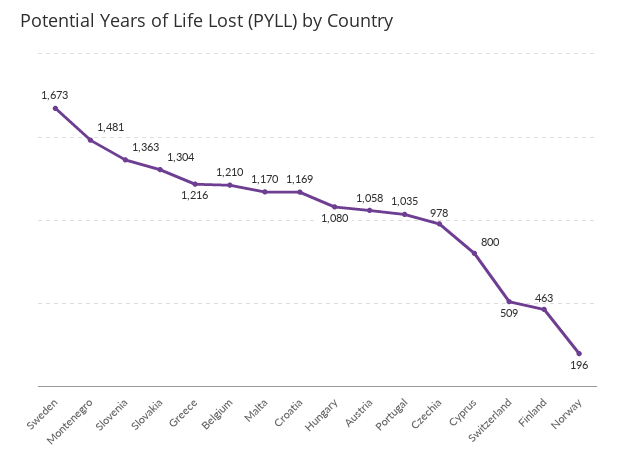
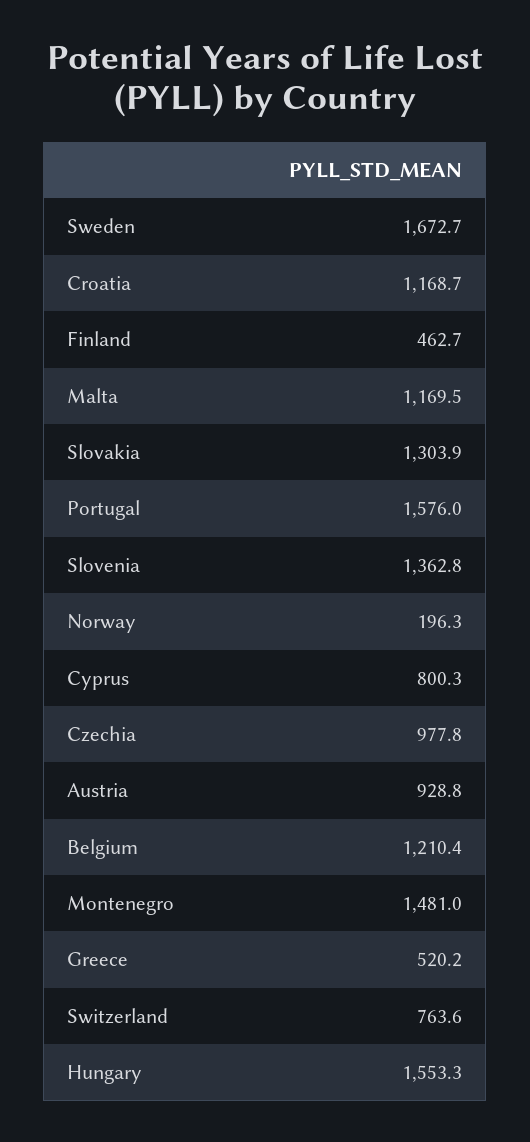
  {
    "Sweden": 1672.7,
    "Montenegro": 1481,
    "Slovenia": 1362.8,
    "Slovakia": 1303.9,
-   "Greece": 1216,
+   "Greece": 520.2,
    "Belgium": 1210.4,
    "Malta": 1169.5,
    "Croatia": 1168.7,
-   "Hungary": 1080,
+   "Hungary": 1553.3,
-   "Austria": 1058,
+   "Austria": 928.8,
-   "Portugal": 1035,
+   "Portugal": 1576,
    "Czechia": 977.8,
    "Cyprus": 800.3,
-   "Switzerland": 509,
+   "Switzerland": 763.6,
    "Finland": 462.7,
    "Norway": 196.3
  }

